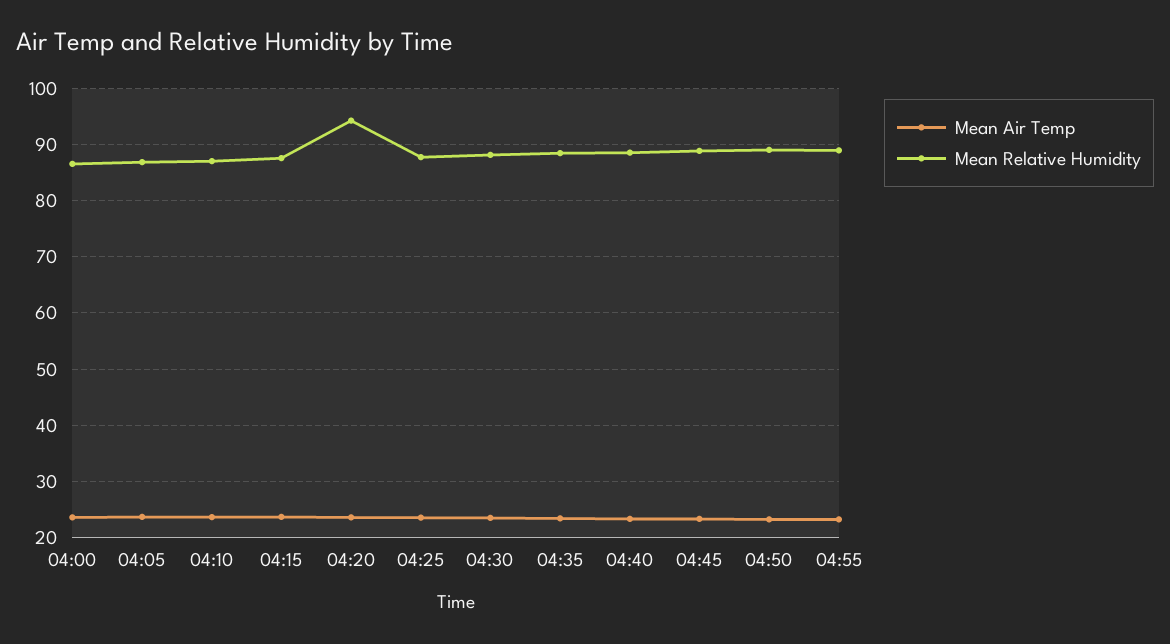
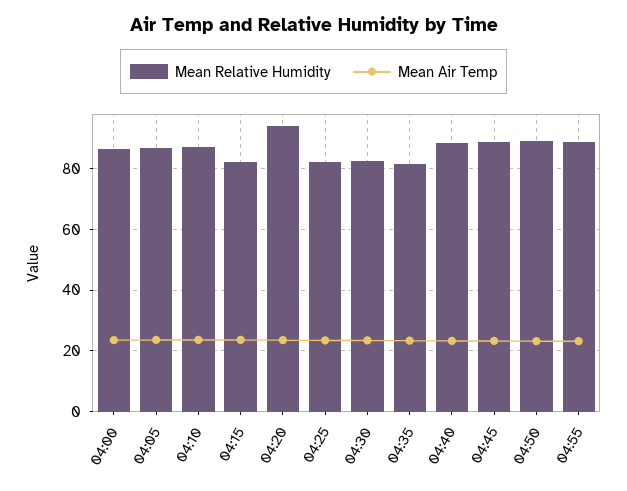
  {
    "Mean Air Temp": {
      "04:00": 24,
      "04:05": 24,
      "04:10": 24,
      "04:15": 24,
      "04:20": 24,
      "04:25": 24,
      "04:30": 24,
      "04:35": 24,
      "04:40": 24,
      "04:45": 24,
      "04:50": 24,
      "04:55": 24
    },
    "Mean Relative Humidity": {
      "04:00": 86,
      "04:05": 86,
      "04:10": 88,
-     "04:15": 88,
+     "04:15": 82,
      "04:20": 94,
-     "04:25": 88,
+     "04:25": 82,
-     "04:30": 88,
+     "04:30": 82,
-     "04:35": 88,
+     "04:35": 82,
      "04:40": 88,
      "04:45": 88,
      "04:50": 90,
      "04:55": 90
    }
  }

